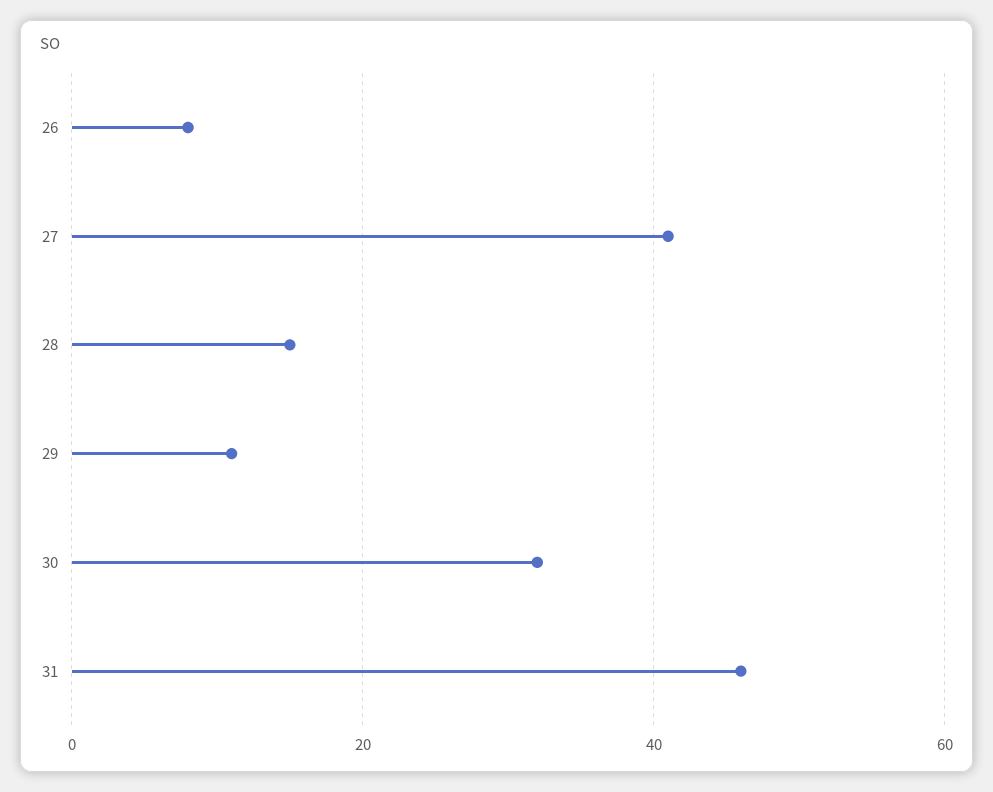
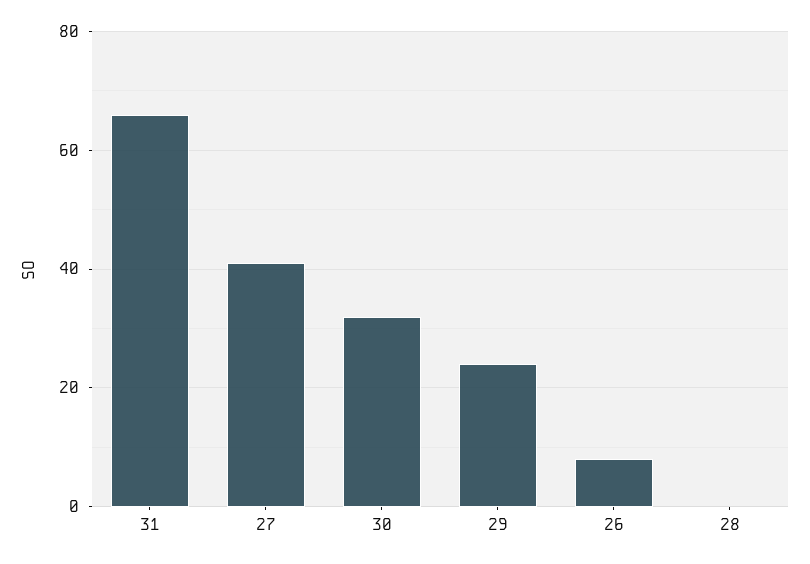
  {
    "26": 10,
    "27": 40,
-   "28": 15,
+   "28": 0,
-   "29": 10,
+   "29": 25,
    "30": 30,
-   "31": 45
+   "31": 65
  }

